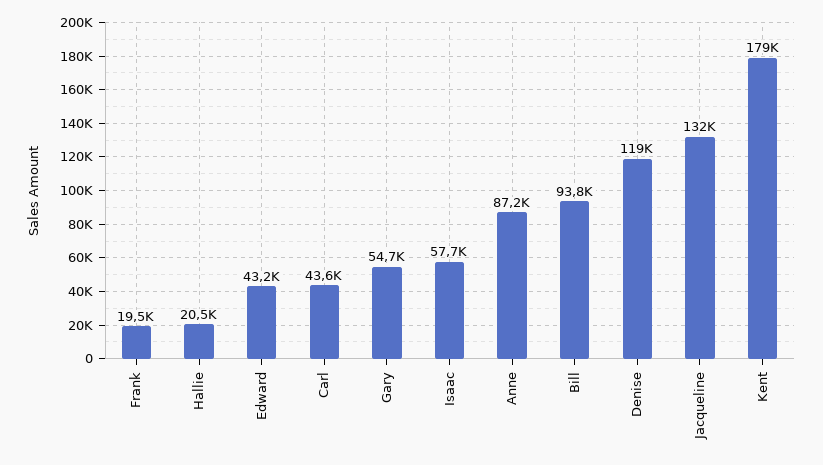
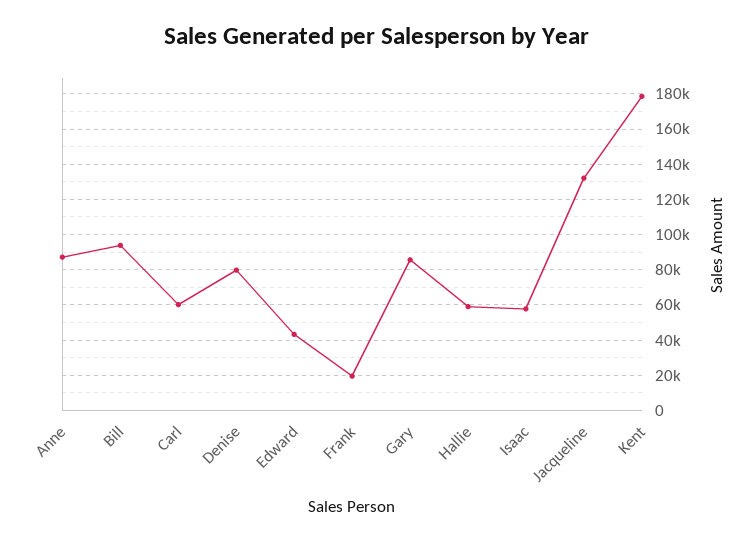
  {
    "Frank": 19500,
-   "Hallie": 20500,
+   "Hallie": 60000,
    "Edward": 43200,
-   "Carl": 43600,
+   "Carl": 60000,
-   "Gary": 54700,
+   "Gary": 85000,
    "Isaac": 57700,
    "Anne": 87200,
    "Bill": 93800,
-   "Denise": 119000,
+   "Denise": 80000,
    "Jacqueline": 132000,
    "Kent": 179000
  }

